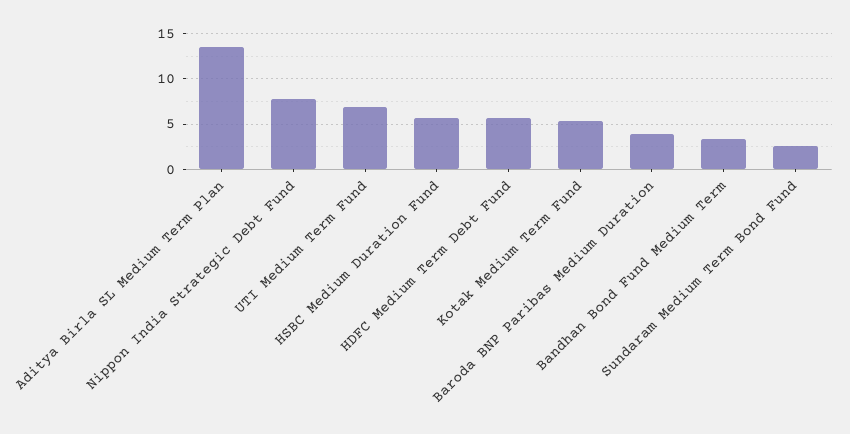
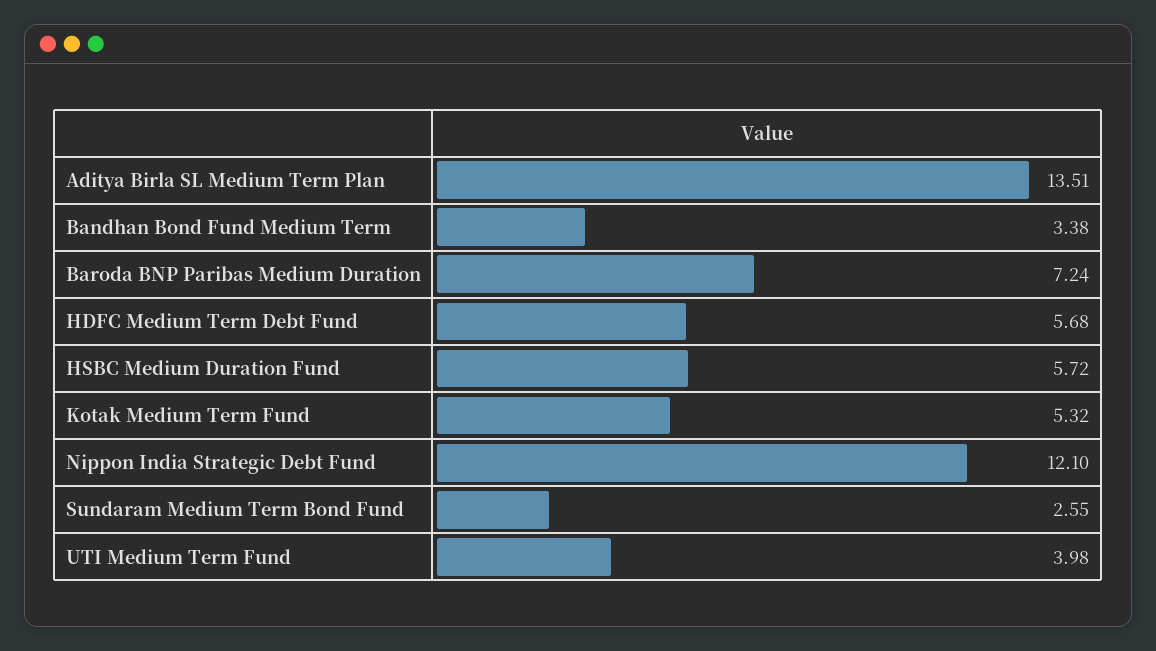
  {
    "Aditya Birla SL Medium Term Plan": 13.51,
-   "Nippon India Strategic Debt Fund": 8,
+   "Nippon India Strategic Debt Fund": 12.1,
-   "UTI Medium Term Fund": 7,
+   "UTI Medium Term Fund": 3.98,
    "HSBC Medium Duration Fund": 5.72,
    "HDFC Medium Term Debt Fund": 5.68,
    "Kotak Medium Term Fund": 5.32,
-   "Baroda BNP Paribas Medium Duration": 4,
+   "Baroda BNP Paribas Medium Duration": 7.24,
    "Bandhan Bond Fund Medium Term": 3.38,
    "Sundaram Medium Term Bond Fund": 2.55
  }

